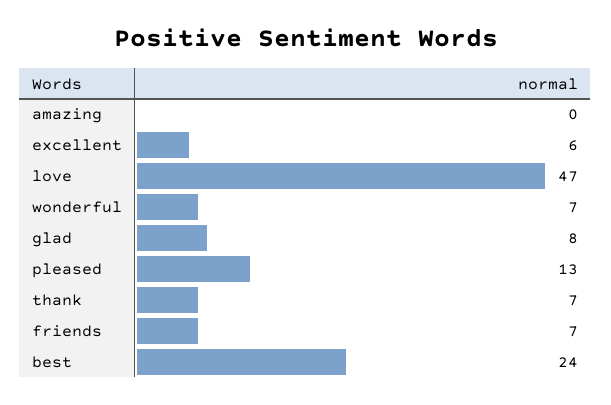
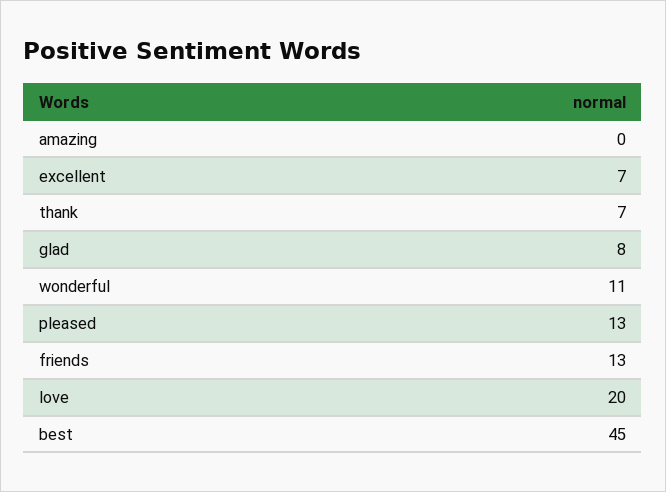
  {
    "amazing": 0,
-   "excellent": 6,
+   "excellent": 7,
-   "love": 47,
+   "love": 20,
-   "wonderful": 7,
+   "wonderful": 11,
    "glad": 8,
    "pleased": 13,
    "thank": 7,
-   "friends": 7,
+   "friends": 13,
-   "best": 24
+   "best": 45
  }

